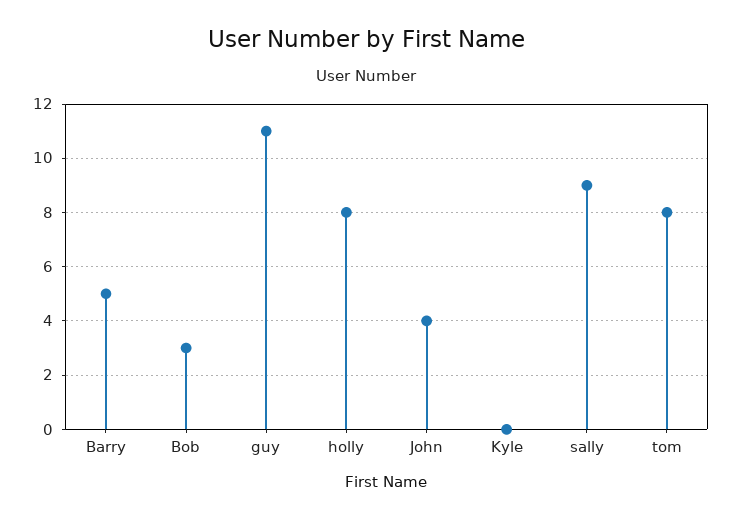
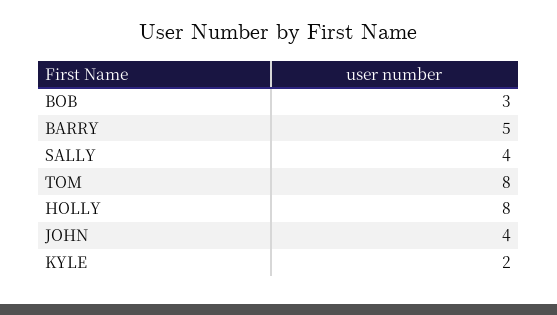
  {
    "Barry": 5,
    "Bob": 3,
-   "guy": 11,
    "holly": 8,
    "John": 4,
-   "Kyle": 0,
+   "Kyle": 2,
-   "sally": 9,
+   "sally": 4,
    "tom": 8
  }

